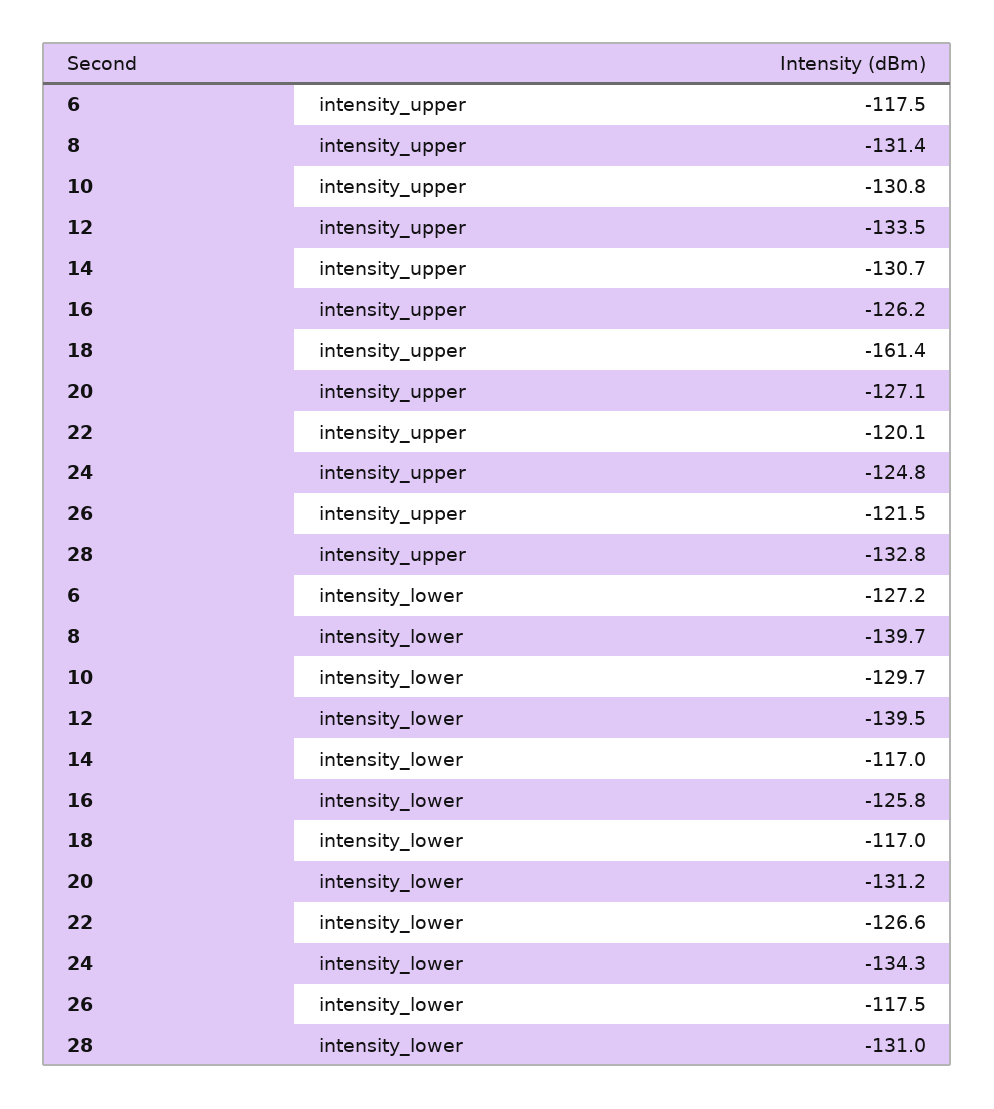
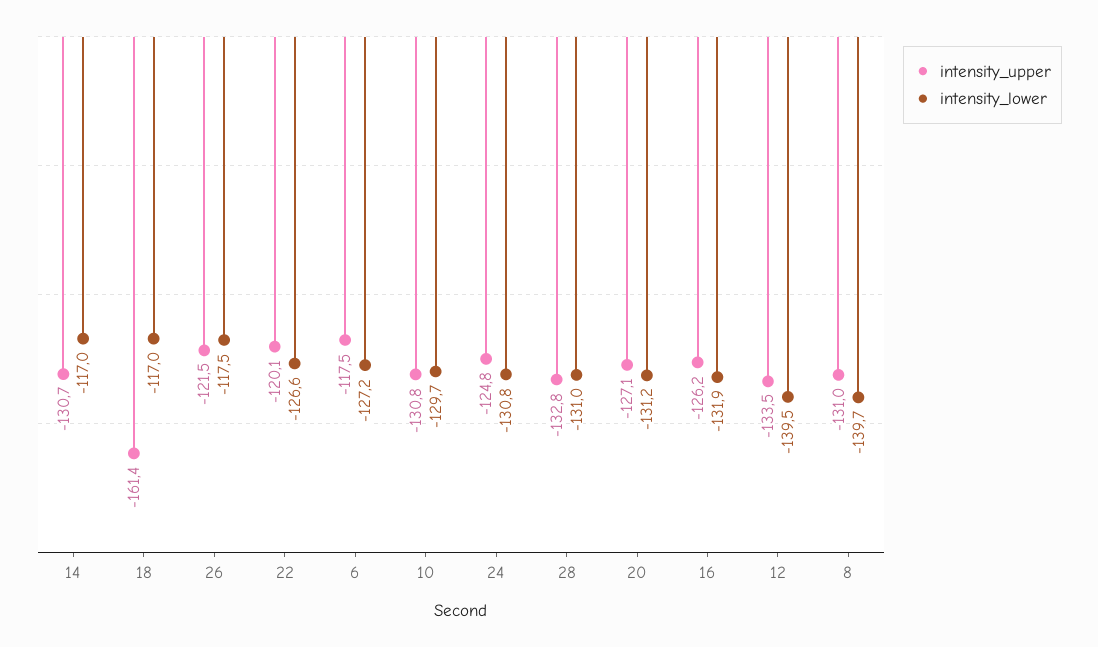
  {
    "intensity_upper": {
      "6": -117.5,
-     "8": -131.4,
+     "8": -131,
      "10": -130.8,
      "12": -133.5,
      "14": -130.7,
      "16": -126.2,
      "18": -161.4,
      "20": -127.1,
      "22": -120.1,
      "24": -124.8,
      "26": -121.5,
      "28": -132.8
    },
    "intensity_lower": {
      "6": -127.2,
      "8": -139.7,
      "10": -129.7,
      "12": -139.5,
      "14": -117,
-     "16": -125.8,
+     "16": -131.9,
      "18": -117,
      "20": -131.2,
      "22": -126.6,
-     "24": -134.3,
+     "24": -130.8,
      "26": -117.5,
      "28": -131
    }
  }

